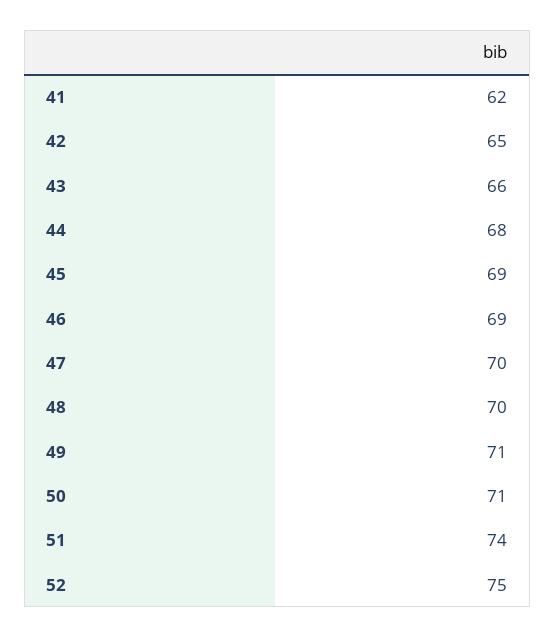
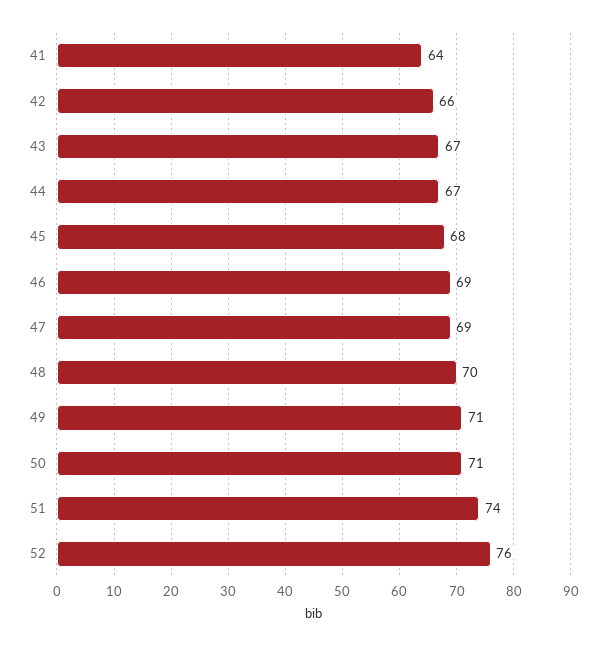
  {
-   "41": 62,
+   "41": 64,
-   "42": 65,
+   "42": 66,
-   "43": 66,
+   "43": 67,
-   "44": 68,
+   "44": 67,
-   "45": 69,
+   "45": 68,
    "46": 69,
-   "47": 70,
+   "47": 69,
    "48": 70,
    "49": 71,
    "50": 71,
    "51": 74,
-   "52": 75
+   "52": 76
  }

